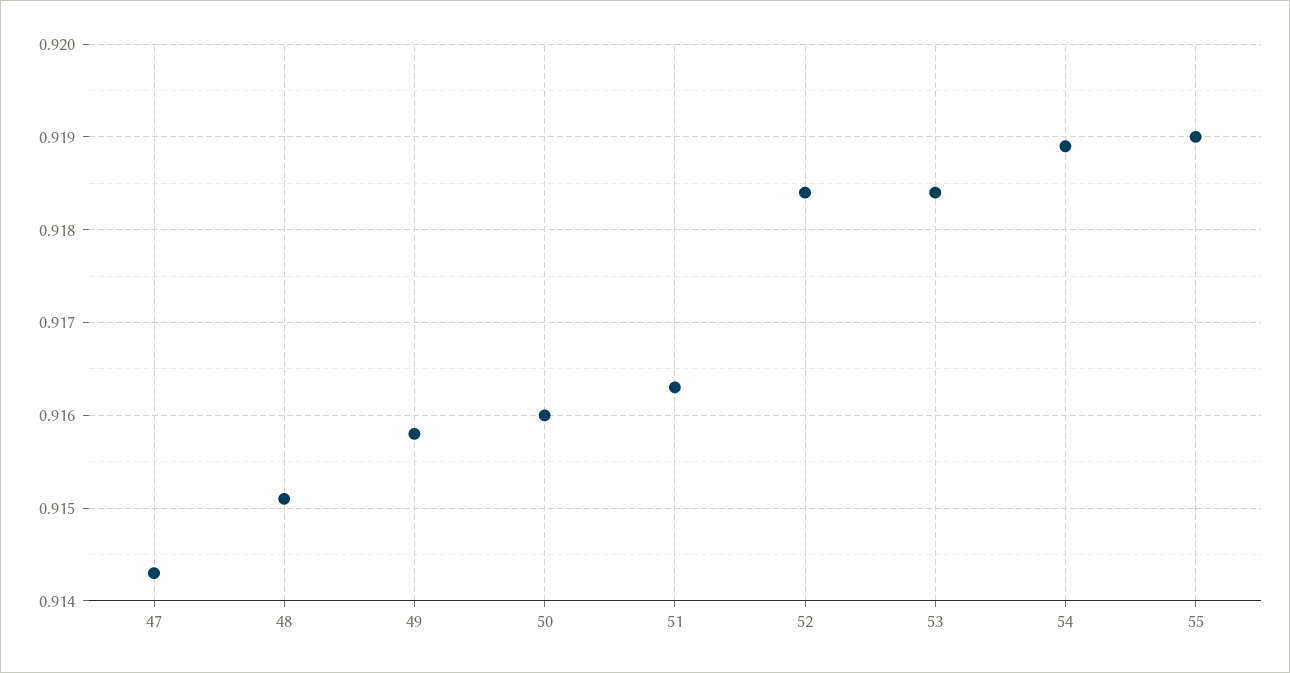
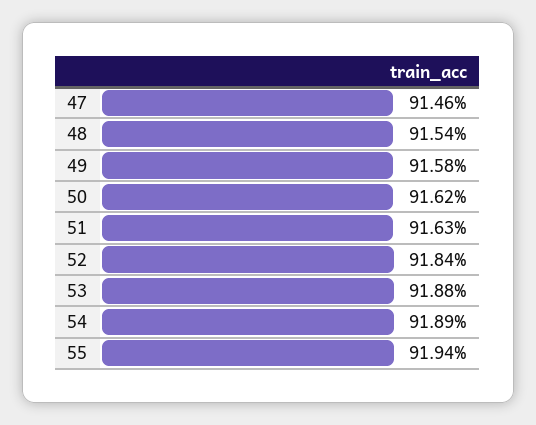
  {
-   "47": 0.9143,
+   "47": 0.9146,
-   "48": 0.9151,
+   "48": 0.9154,
    "49": 0.9158,
-   "50": 0.916,
+   "50": 0.9162,
    "51": 0.9163,
    "52": 0.9184,
-   "53": 0.9184,
+   "53": 0.9188,
    "54": 0.9189,
-   "55": 0.919
+   "55": 0.9194
  }

